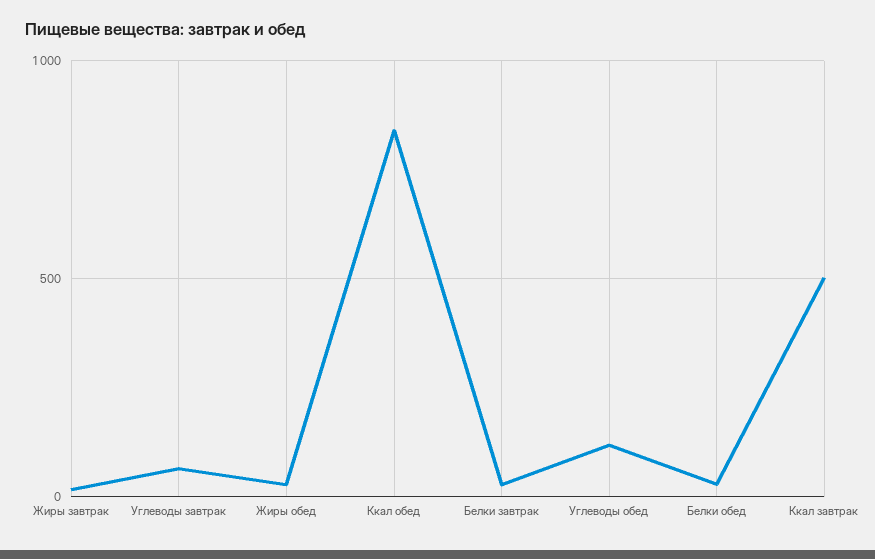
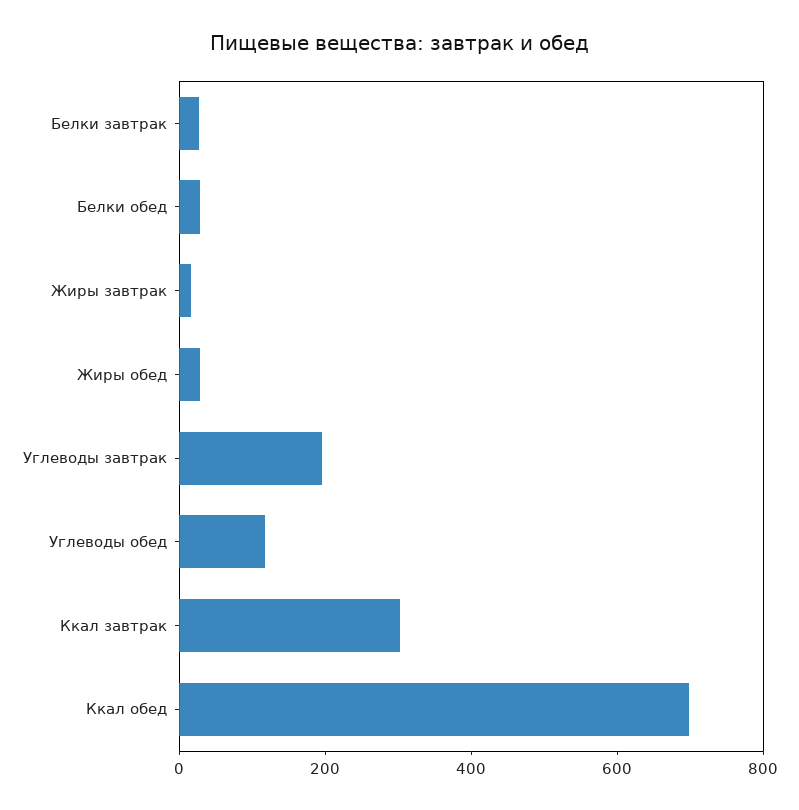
  {
    "Жиры завтрак": 0,
-   "Углеводы завтрак": 50,
+   "Углеводы завтрак": 200,
    "Жиры обед": 50,
-   "Ккал обед": 850,
+   "Ккал обед": 700,
    "Белки завтрак": 50,
    "Углеводы обед": 100,
    "Белки обед": 50,
-   "Ккал завтрак": 500
+   "Ккал завтрак": 300
  }

